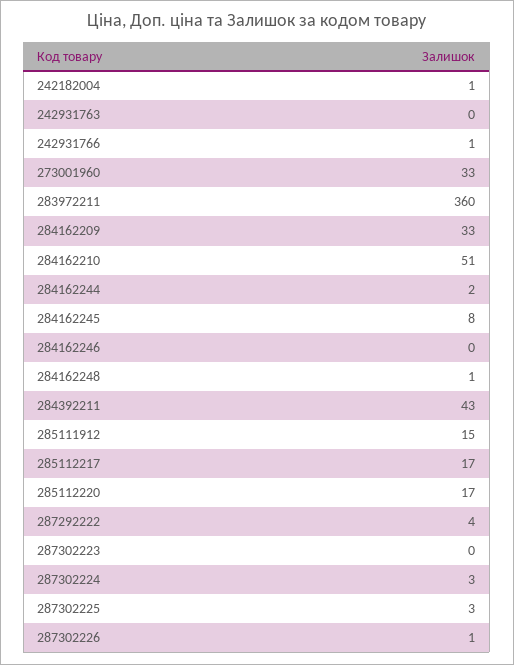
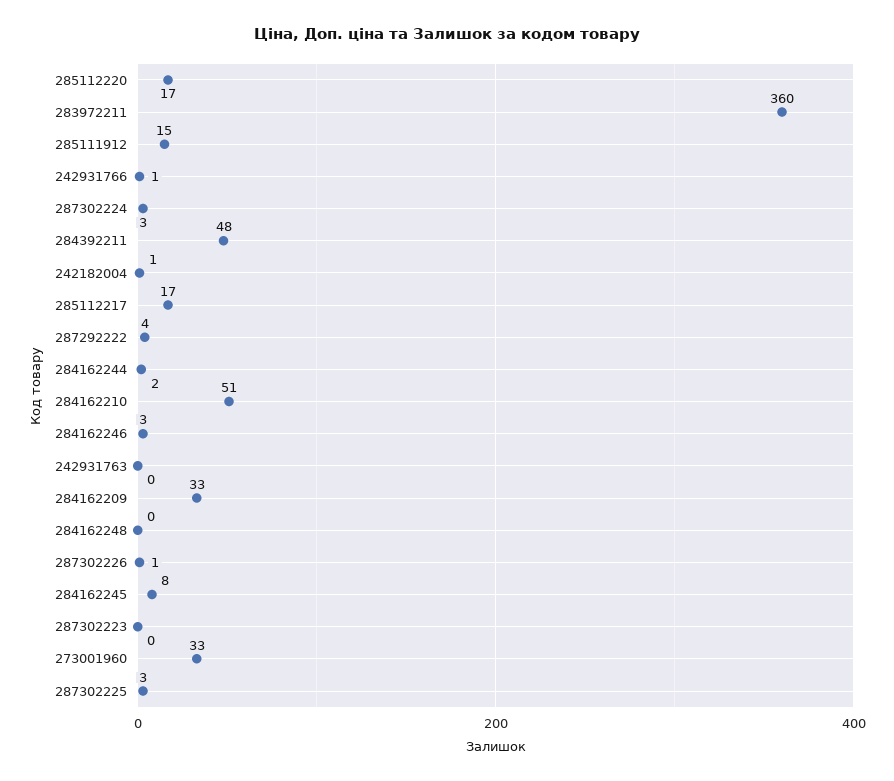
  {
    "242182004": 1,
    "242931763": 0,
    "242931766": 1,
    "273001960": 33,
    "283972211": 360,
    "284162209": 33,
    "284162210": 51,
    "284162244": 2,
    "284162245": 8,
-   "284162246": 0,
+   "284162246": 3,
-   "284162248": 1,
+   "284162248": 0,
-   "284392211": 43,
+   "284392211": 48,
    "285111912": 15,
    "285112217": 17,
    "285112220": 17,
    "287292222": 4,
    "287302223": 0,
    "287302224": 3,
    "287302225": 3,
    "287302226": 1
  }

